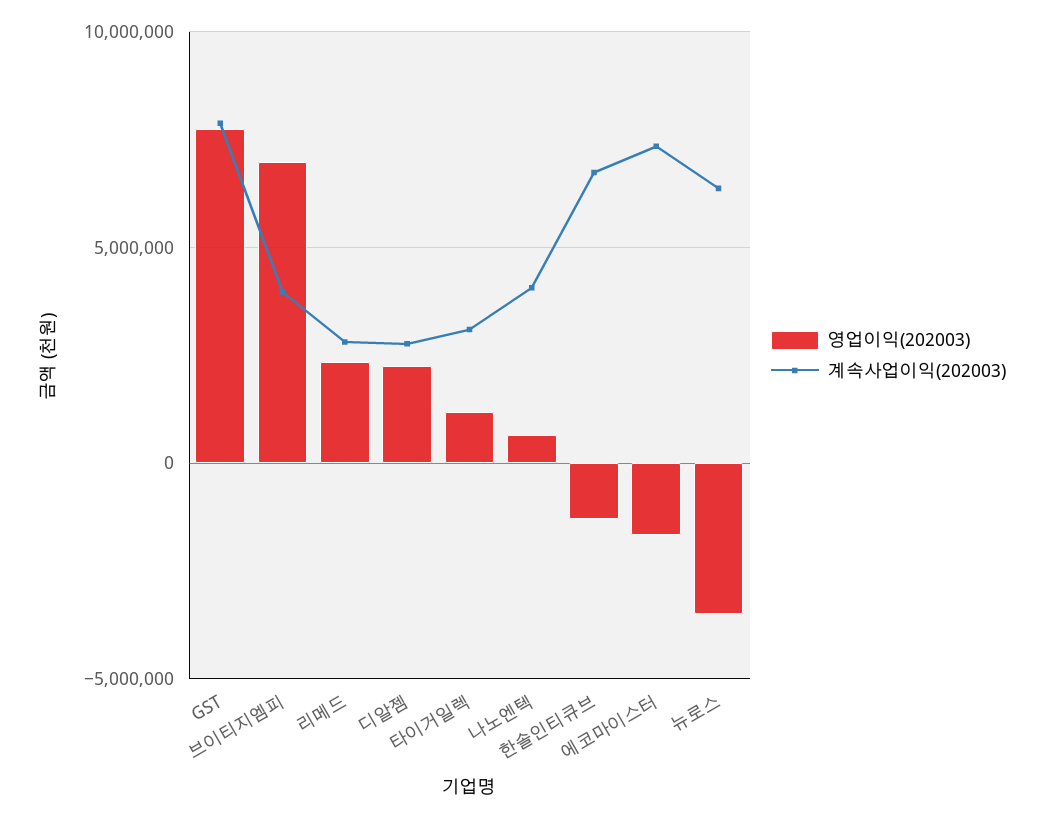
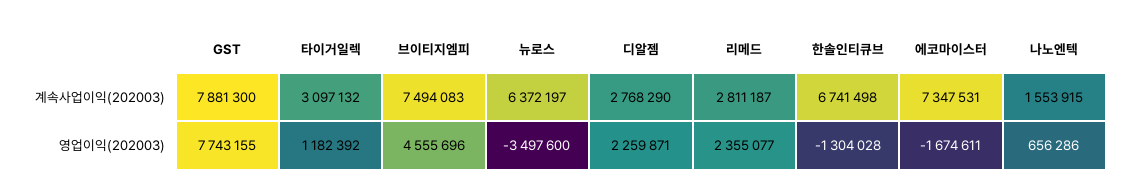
  {
    "영업이익(202003)": {
      "GST": 7743155,
-     "브이티지엠피": 7000000,
+     "브이티지엠피": 4555696,
      "리메드": 2355077,
      "디알젬": 2259871,
      "타이거일렉": 1182392,
      "나노엔텍": 656286,
      "한솔인티큐브": -1304028,
      "에코마이스터": -1674611,
      "뉴로스": -3497600
    },
    "계속사업이익(202003)": {
      "GST": 7881300,
-     "브이티지엠피": 4000000,
+     "브이티지엠피": 7494083,
      "리메드": 2811187,
      "디알젬": 2768290,
      "타이거일렉": 3097132,
-     "나노엔텍": 4000000,
+     "나노엔텍": 1553915,
      "한솔인티큐브": 6741498,
      "에코마이스터": 7347531,
      "뉴로스": 6372197
    }
  }

